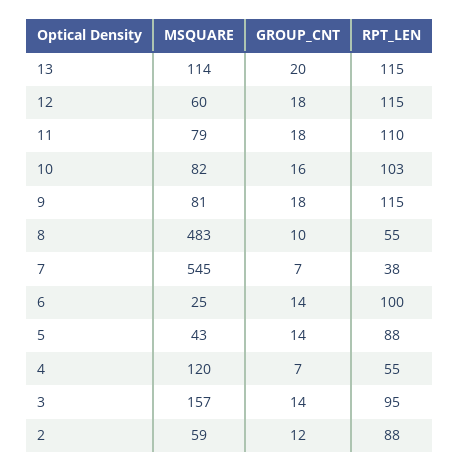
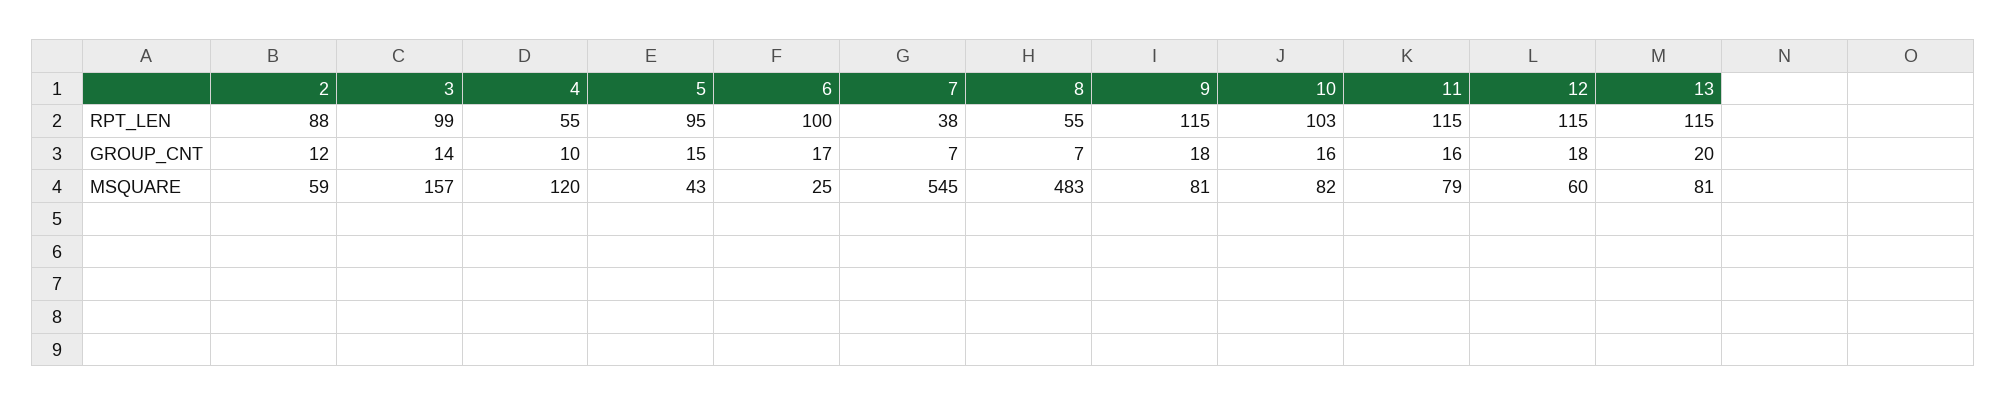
  {
    "MSQUARE": {
-     "13": 114,
+     "13": 81,
      "12": 60,
      "11": 79,
      "10": 82,
      "9": 81,
      "8": 483,
      "7": 545,
      "6": 25,
      "5": 43,
      "4": 120,
      "3": 157,
      "2": 59
    },
    "GROUP_CNT": {
      "13": 20,
      "12": 18,
-     "11": 18,
+     "11": 16,
      "10": 16,
      "9": 18,
-     "8": 10,
+     "8": 7,
      "7": 7,
-     "6": 14,
+     "6": 17,
-     "5": 14,
+     "5": 15,
-     "4": 7,
+     "4": 10,
      "3": 14,
      "2": 12
    },
    "RPT_LEN": {
      "13": 115,
      "12": 115,
-     "11": 110,
+     "11": 115,
      "10": 103,
      "9": 115,
      "8": 55,
      "7": 38,
      "6": 100,
-     "5": 88,
+     "5": 95,
      "4": 55,
-     "3": 95,
+     "3": 99,
      "2": 88
    }
  }

